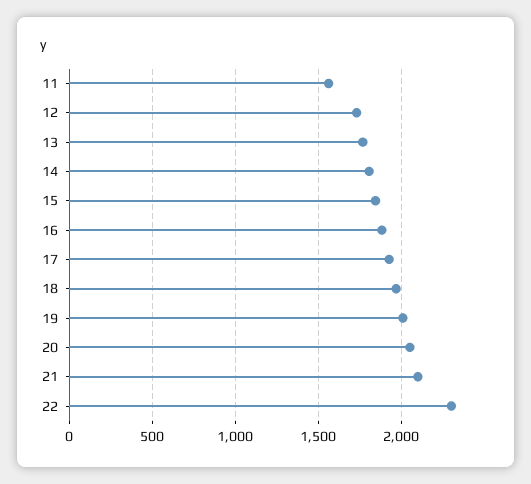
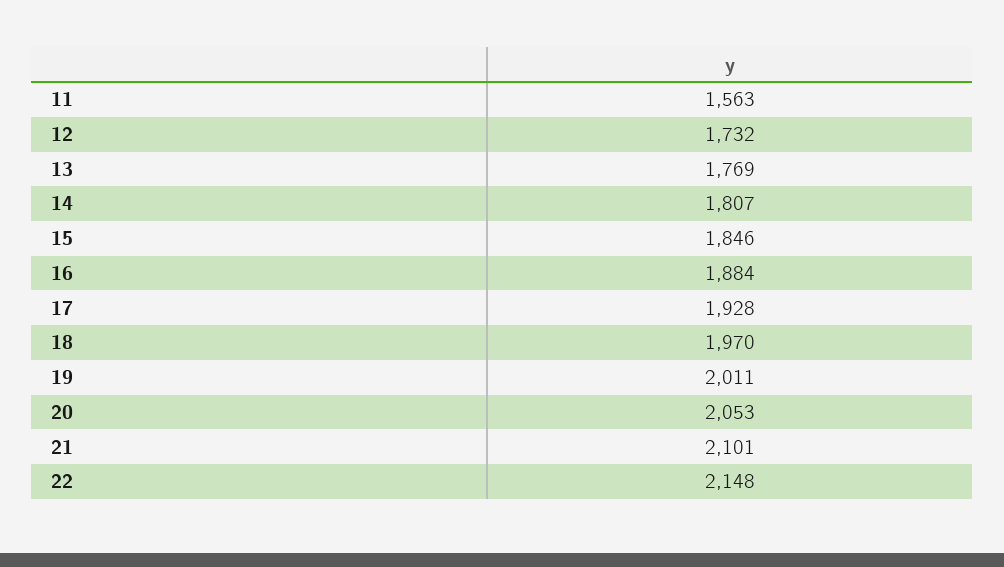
  {
    "11": 1563,
    "12": 1732,
    "13": 1769,
    "14": 1807,
    "15": 1846,
    "16": 1884,
    "17": 1928,
    "18": 1970,
    "19": 2011,
    "20": 2053,
    "21": 2101,
-   "22": 2300
+   "22": 2148
  }

